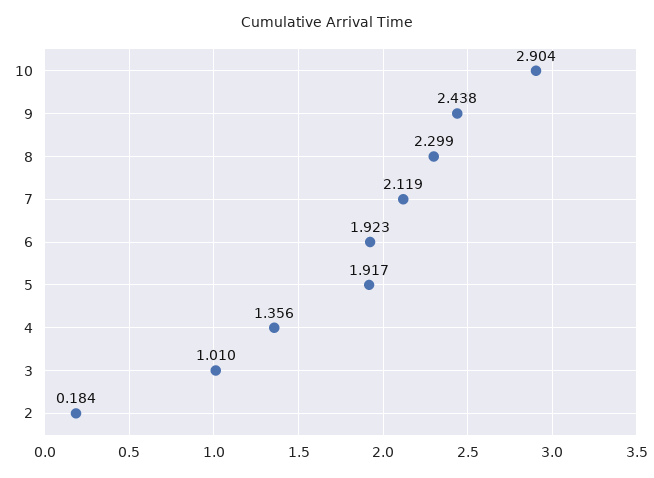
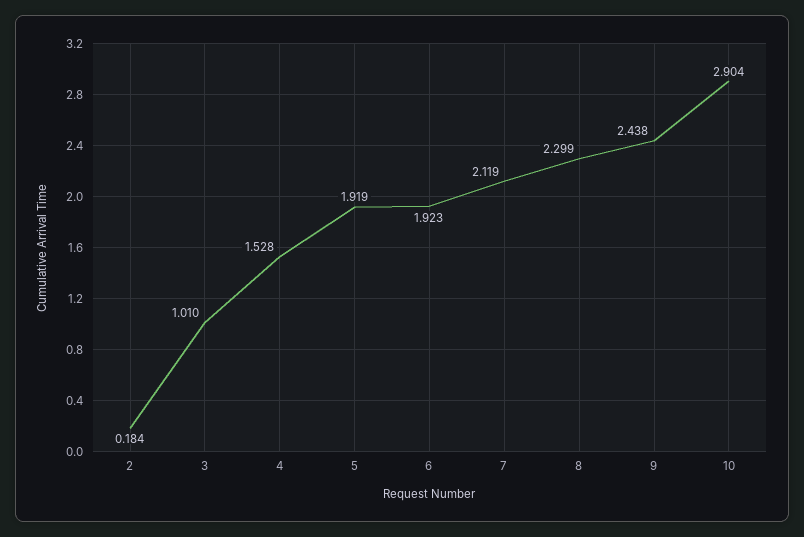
  {
    "10": 2.904,
    "9": 2.438,
    "8": 2.299,
    "7": 2.119,
    "6": 1.923,
-   "5": 1.917,
+   "5": 1.919,
-   "4": 1.356,
+   "4": 1.528,
    "3": 1.01,
    "2": 0.184
  }

